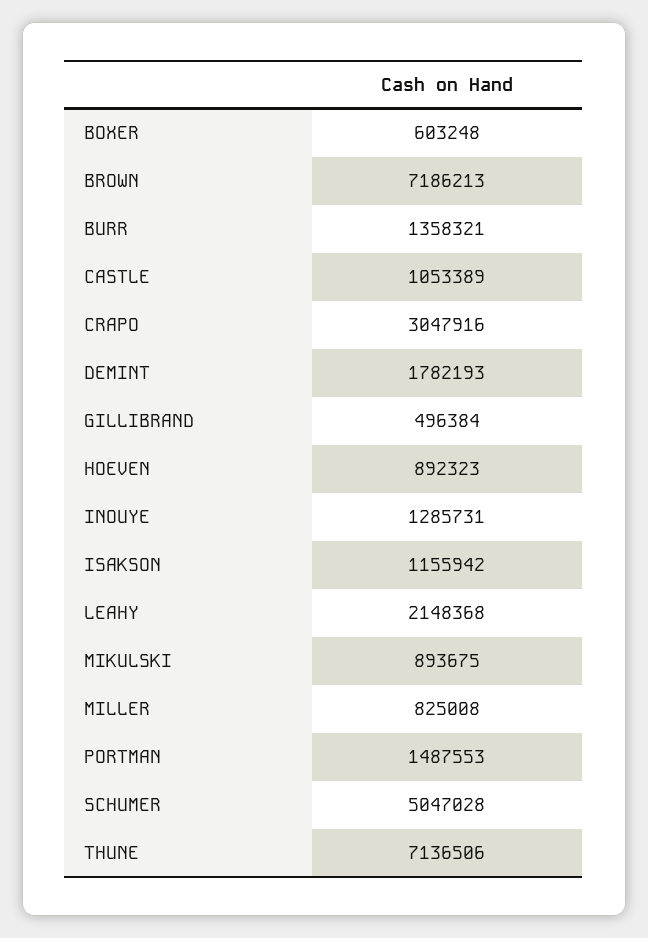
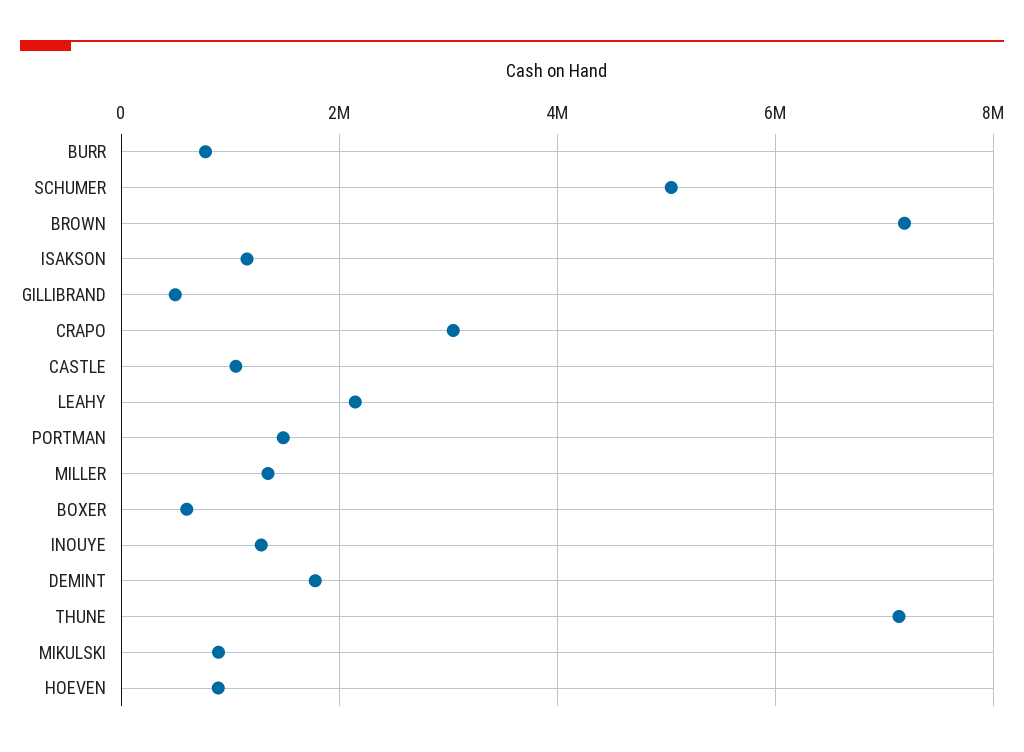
  {
    "BOXER": 603248,
    "BROWN": 7186213,
-   "BURR": 1358321,
+   "BURR": 800000,
    "CASTLE": 1053389,
    "CRAPO": 3047916,
    "DEMINT": 1782193,
    "GILLIBRAND": 496384,
    "HOEVEN": 892323,
    "INOUYE": 1285731,
    "ISAKSON": 1155942,
    "LEAHY": 2148368,
    "MIKULSKI": 893675,
-   "MILLER": 825008,
+   "MILLER": 1400000,
    "PORTMAN": 1487553,
    "SCHUMER": 5047028,
    "THUNE": 7136506
  }

